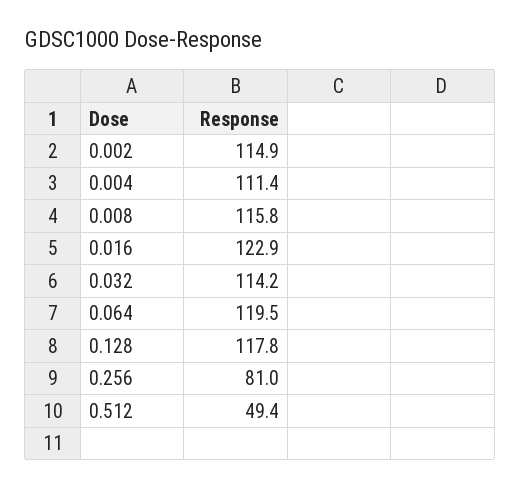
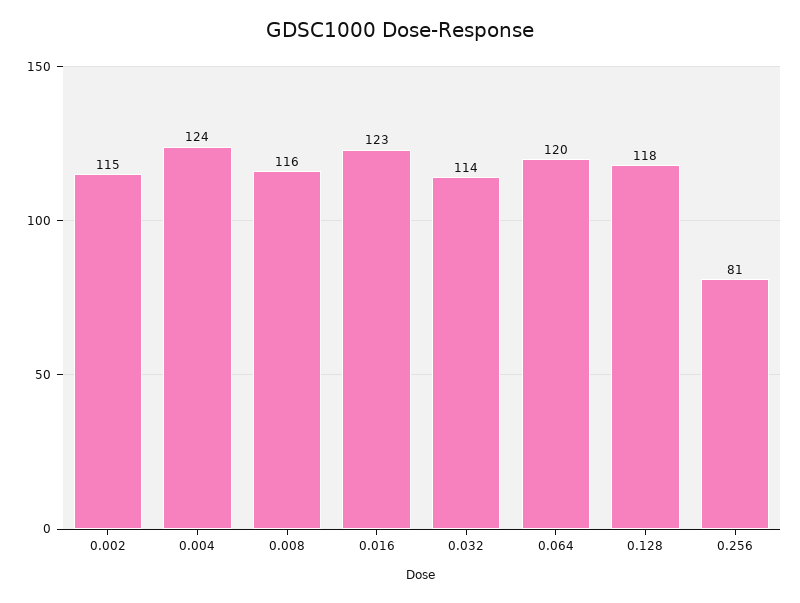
  {
    "0.002": 114.9,
-   "0.004": 111.4,
+   "0.004": 124,
    "0.008": 115.8,
    "0.016": 122.9,
    "0.032": 114.2,
    "0.064": 119.5,
    "0.128": 117.8,
-   "0.256": 81,
+   "0.256": 81
-   "0.512": 49.4
  }

